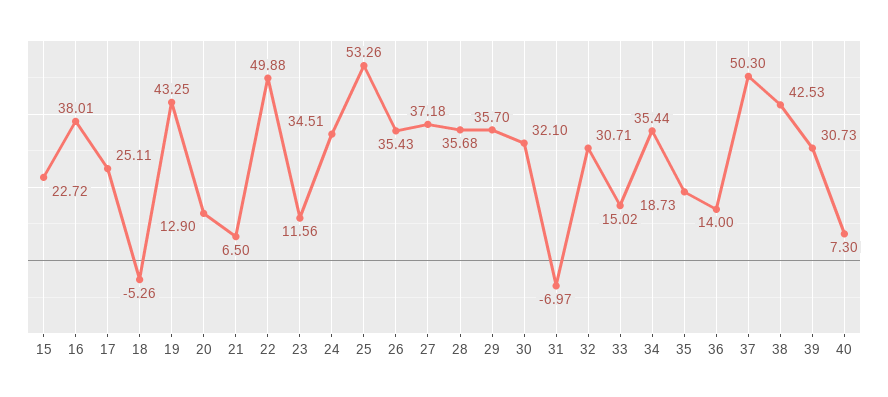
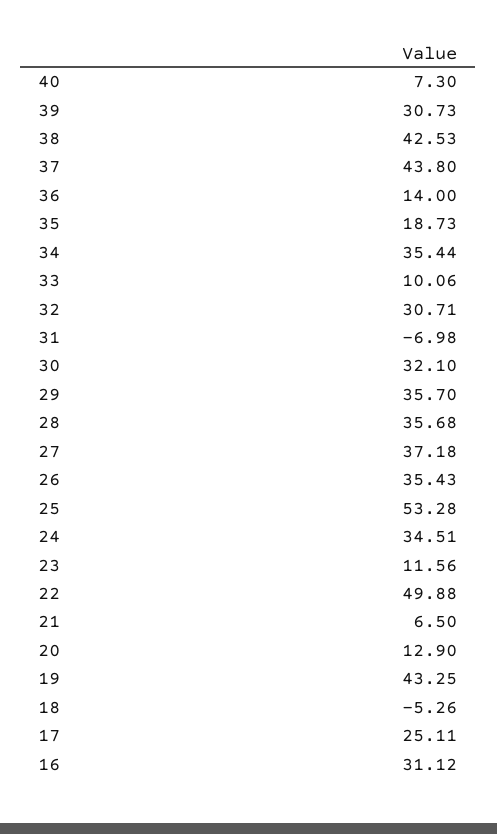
  {
-   "15": 22.72,
-   "16": 38.01,
+   "16": 31.12,
    "17": 25.11,
    "18": -5.26,
    "19": 43.25,
    "20": 12.9,
    "21": 6.5,
    "22": 49.88,
    "23": 11.56,
    "24": 34.51,
-   "25": 53.26,
+   "25": 53.28,
    "26": 35.43,
    "27": 37.18,
    "28": 35.68,
    "29": 35.7,
    "30": 32.1,
-   "31": -6.97,
+   "31": -6.98,
    "32": 30.71,
-   "33": 15.02,
+   "33": 10.06,
    "34": 35.44,
    "35": 18.73,
    "36": 14,
-   "37": 50.3,
+   "37": 43.8,
    "38": 42.53,
    "39": 30.73,
    "40": 7.3
  }

